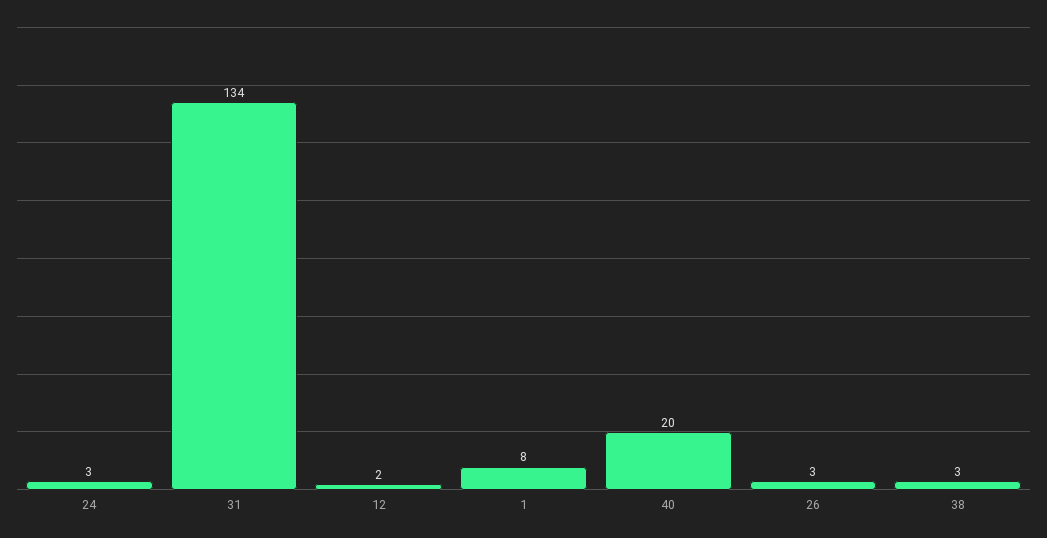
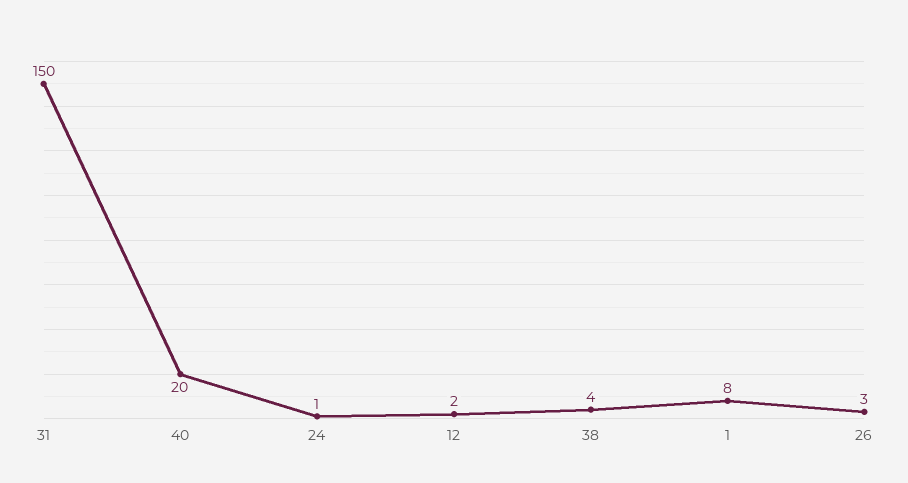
  {
-   "24": 3,
+   "24": 1,
-   "31": 134,
+   "31": 150,
    "12": 2,
    "1": 8,
    "40": 20,
    "26": 3,
-   "38": 3
+   "38": 4
  }

